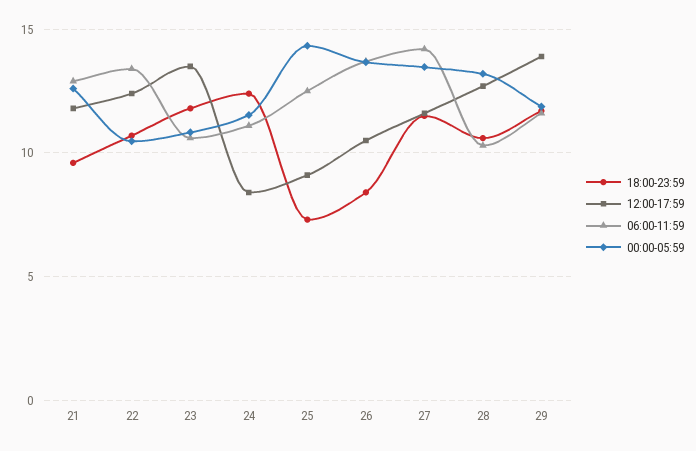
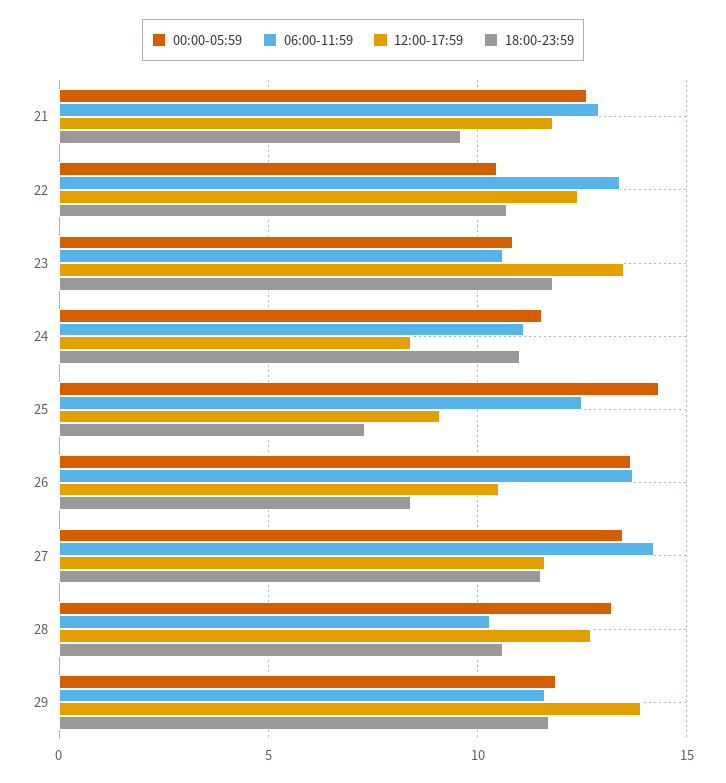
  {
    "18:00-23:59": {
      "21": 9.5,
      "22": 10.5,
      "23": 12,
-     "24": 12.5,
+     "24": 11,
      "25": 7.5,
      "26": 8.5,
      "27": 11.5,
      "28": 10.5,
      "29": 11.5
    },
    "12:00-17:59": {
      "21": 12,
      "22": 12.5,
      "23": 13.5,
      "24": 8.5,
      "25": 9,
      "26": 10.5,
      "27": 11.5,
      "28": 12.5,
      "29": 14
    },
    "06:00-11:59": {
      "21": 13,
      "22": 13.5,
      "23": 10.5,
      "24": 11,
      "25": 12.5,
      "26": 13.5,
      "27": 14,
      "28": 10.5,
      "29": 11.5
    },
    "00:00-05:59": {
      "21": 12.5,
      "22": 10.5,
      "23": 11,
      "24": 11.5,
      "25": 14.5,
      "26": 13.5,
      "27": 13.5,
      "28": 13,
      "29": 12
    }
  }

